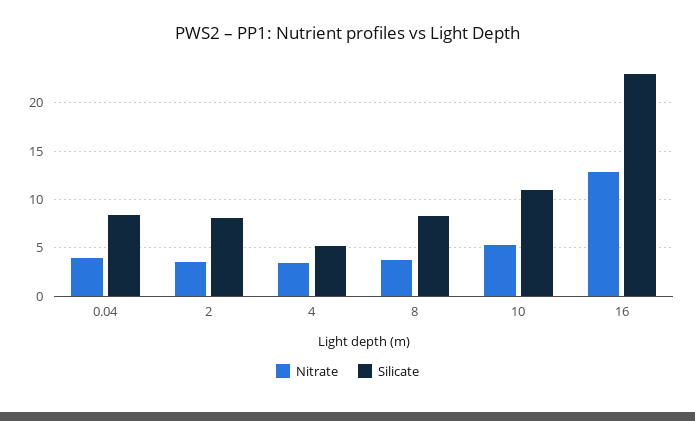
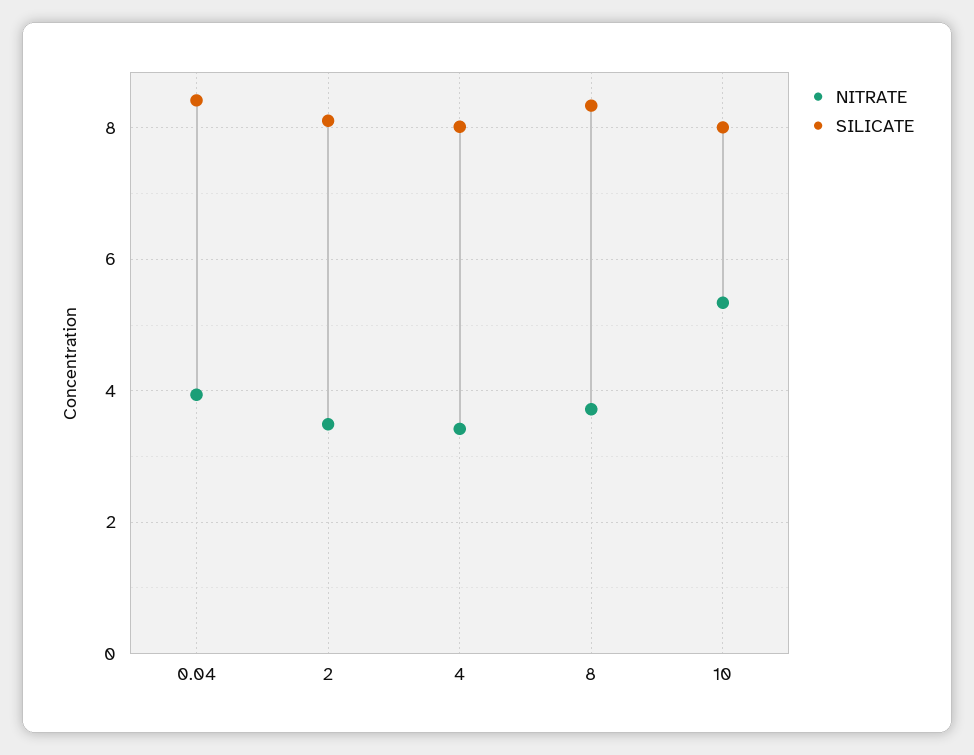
  {
    "Nitrate": {
      "0.04": 4,
      "2": 3.4,
      "4": 3.4,
      "8": 3.8,
-     "10": 5.4,
+     "10": 5.4
-     "16": 13
    },
    "Silicate": {
      "0.04": 8.4,
      "2": 8.2,
-     "4": 5,
+     "4": 8,
      "8": 8.4,
-     "10": 11,
+     "10": 8
-     "16": 23
    }
  }

